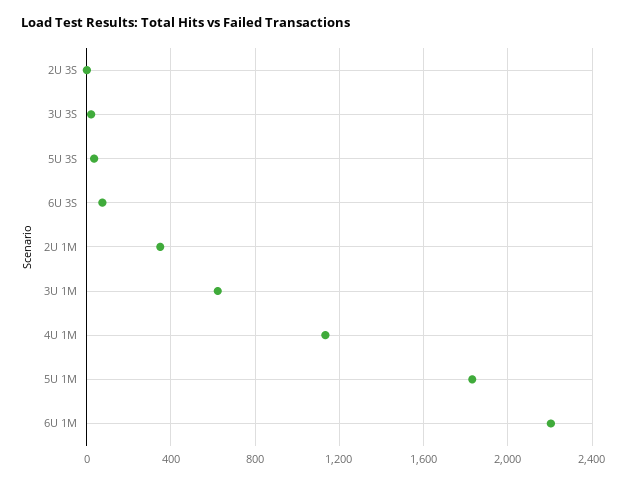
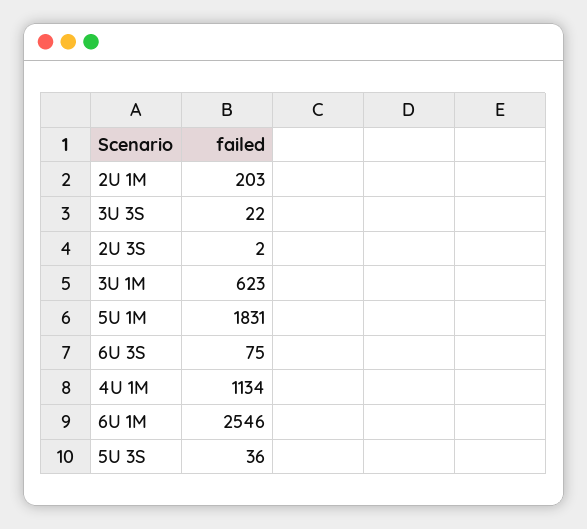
  {
    "2U 3S": 2,
    "3U 3S": 22,
    "5U 3S": 36,
    "6U 3S": 75,
-   "2U 1M": 350,
+   "2U 1M": 203,
    "3U 1M": 623,
    "4U 1M": 1134,
    "5U 1M": 1831,
-   "6U 1M": 2200
+   "6U 1M": 2546
  }

